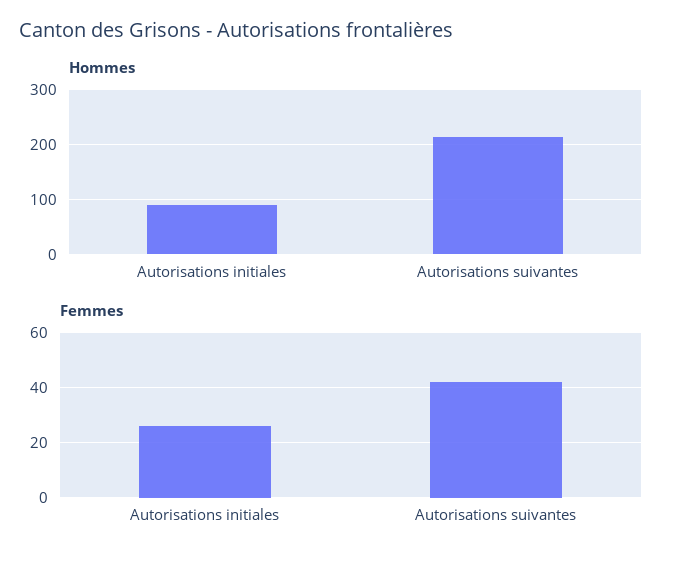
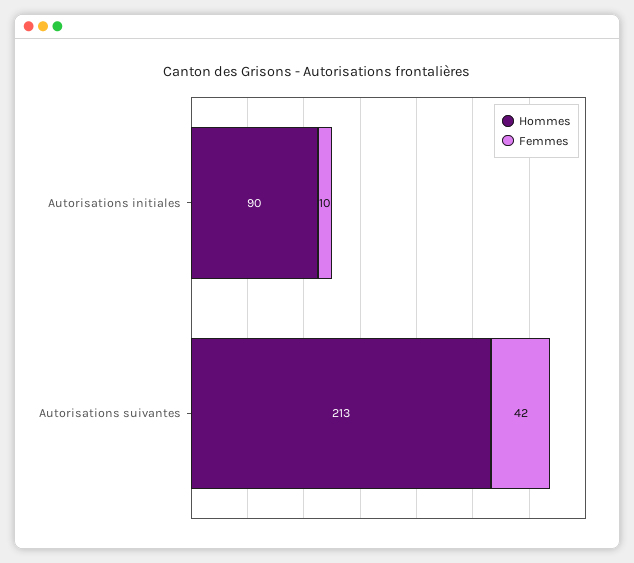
  {
    "Hommes": {
      "Autorisations initiales": 90,
      "Autorisations suivantes": 213
    },
    "Femmes": {
-     "Autorisations initiales": 25,
+     "Autorisations initiales": 10,
      "Autorisations suivantes": 42
    }
  }

